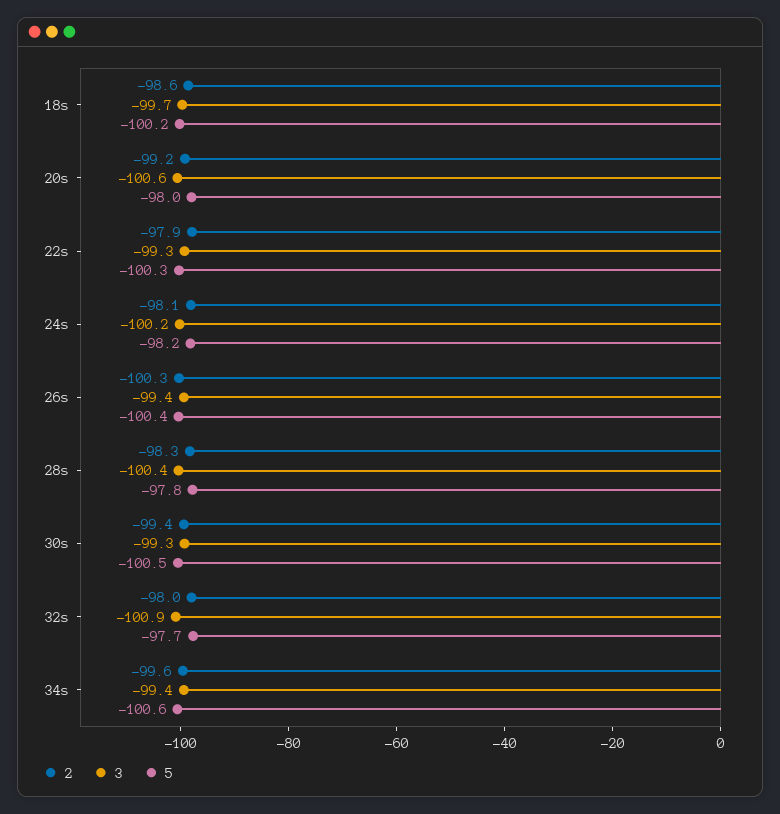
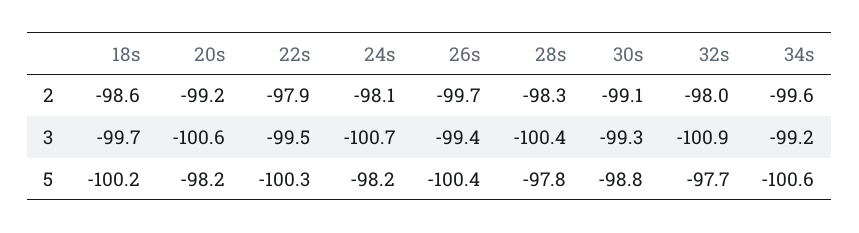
  {
    "2": {
      "18s": -98.6,
      "20s": -99.2,
      "22s": -97.9,
      "24s": -98.1,
-     "26s": -100.3,
+     "26s": -99.7,
      "28s": -98.3,
-     "30s": -99.4,
+     "30s": -99.1,
      "32s": -98,
      "34s": -99.6
    },
    "3": {
      "18s": -99.7,
      "20s": -100.6,
-     "22s": -99.3,
+     "22s": -99.5,
-     "24s": -100.2,
+     "24s": -100.7,
      "26s": -99.4,
      "28s": -100.4,
      "30s": -99.3,
      "32s": -100.9,
-     "34s": -99.4
+     "34s": -99.2
    },
    "5": {
      "18s": -100.2,
-     "20s": -98,
+     "20s": -98.2,
      "22s": -100.3,
      "24s": -98.2,
      "26s": -100.4,
      "28s": -97.8,
-     "30s": -100.5,
+     "30s": -98.8,
      "32s": -97.7,
      "34s": -100.6
    }
  }

